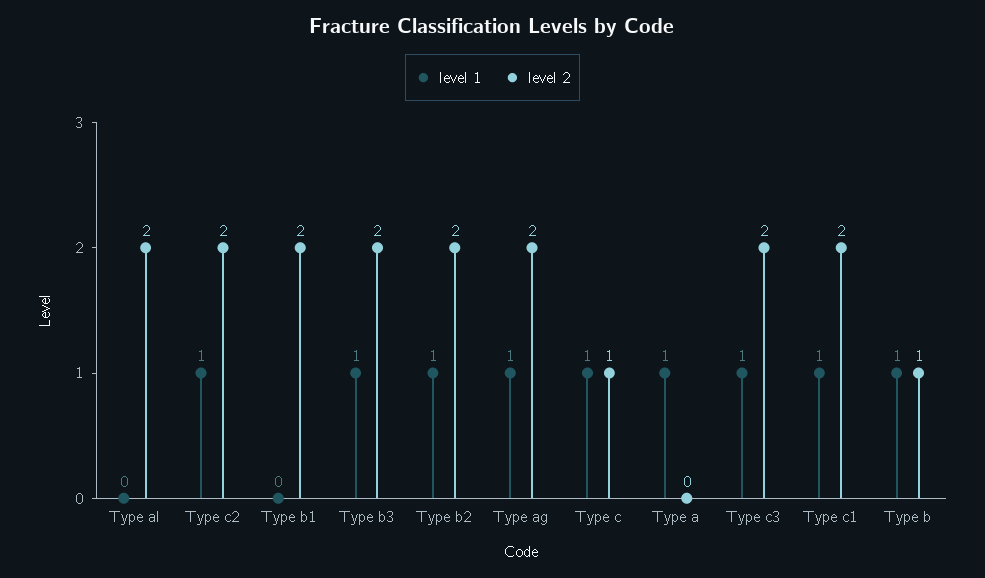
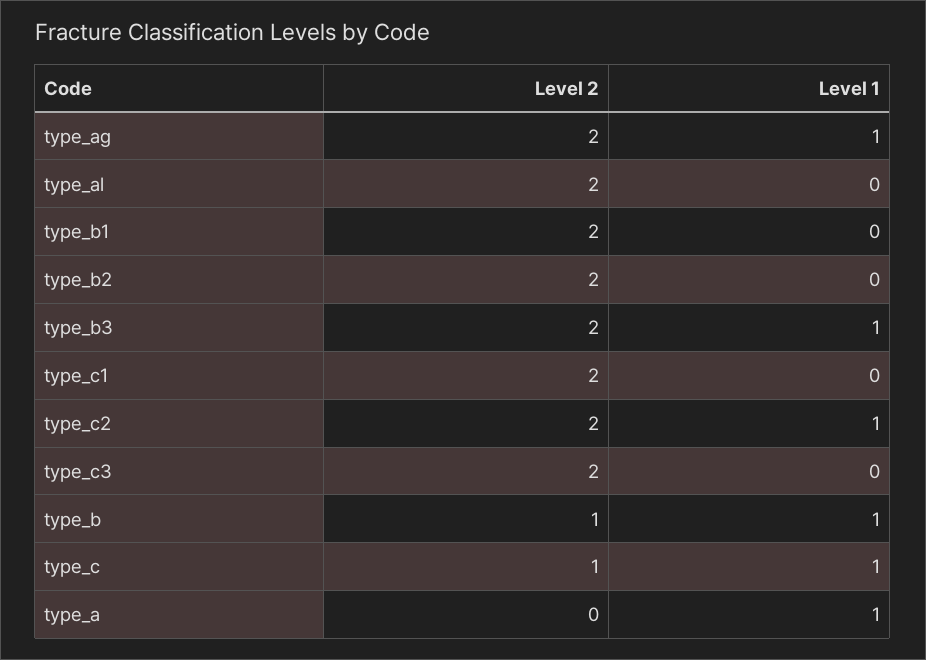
  {
    "level 1": {
      "Type al": 0,
      "Type c2": 1,
      "Type b1": 0,
      "Type b3": 1,
-     "Type b2": 1,
+     "Type b2": 0,
      "Type ag": 1,
      "Type c": 1,
      "Type a": 1,
-     "Type c3": 1,
+     "Type c3": 0,
-     "Type c1": 1,
+     "Type c1": 0,
      "Type b": 1
    },
    "level 2": {
      "Type al": 2,
      "Type c2": 2,
      "Type b1": 2,
      "Type b3": 2,
      "Type b2": 2,
      "Type ag": 2,
      "Type c": 1,
      "Type a": 0,
      "Type c3": 2,
      "Type c1": 2,
      "Type b": 1
    }
  }

